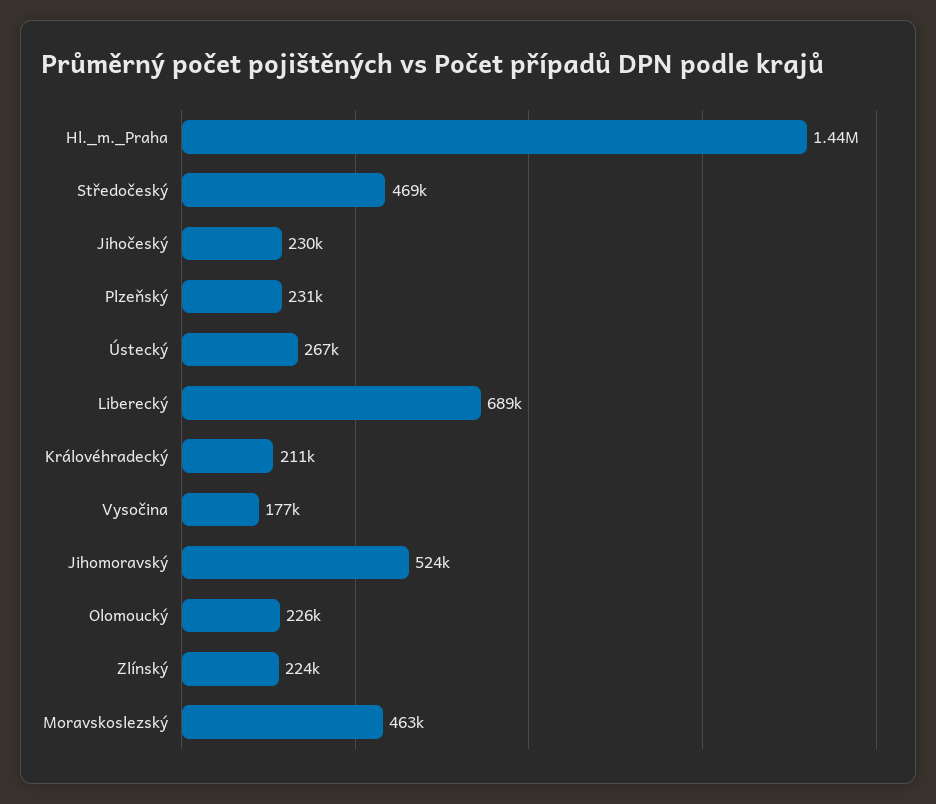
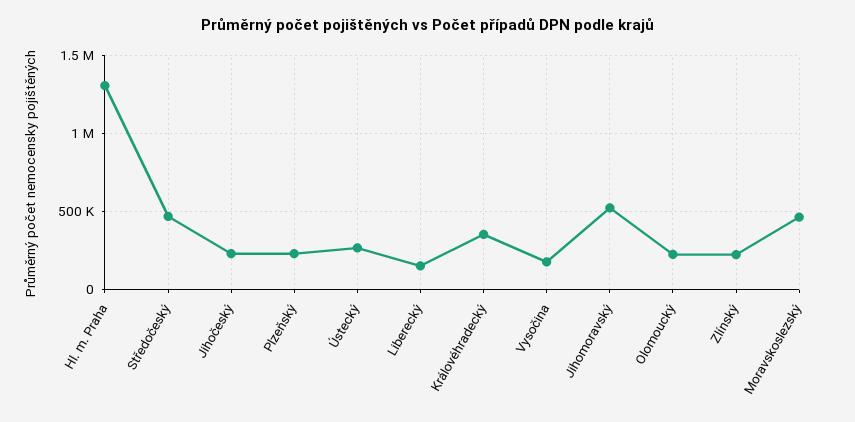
  {
-   "Hl._m._Praha": 1440000,
+   "Hl._m._Praha": 1300000,
    "Středočeský": 469000,
    "Jihočeský": 230000,
    "Plzeňský": 231000,
    "Ústecký": 267000,
-   "Liberecký": 689000,
+   "Liberecký": 150000,
-   "Královéhradecký": 211000,
+   "Královéhradecký": 350000,
    "Vysočina": 177000,
    "Jihomoravský": 524000,
    "Olomoucký": 226000,
    "Zlínský": 224000,
    "Moravskoslezský": 463000
  }

